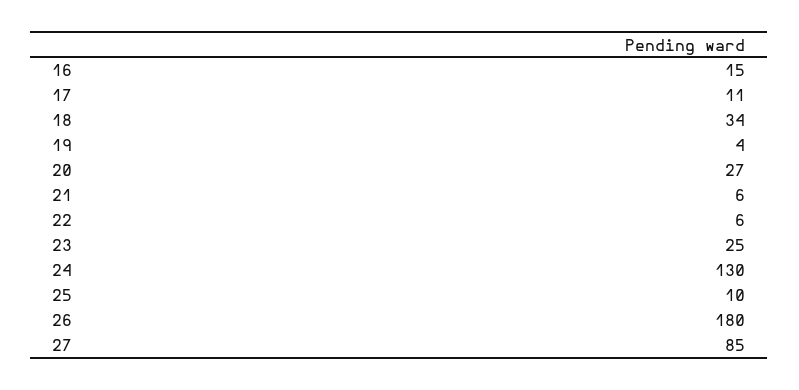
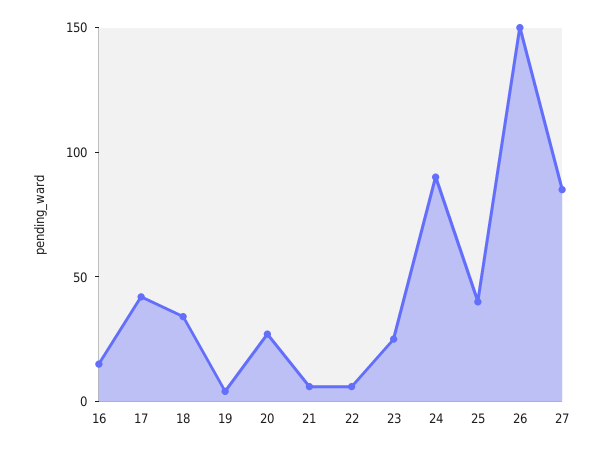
  {
    "16": 15,
-   "17": 11,
+   "17": 40,
    "18": 34,
    "19": 4,
    "20": 27,
    "21": 6,
    "22": 6,
    "23": 25,
-   "24": 130,
+   "24": 90,
-   "25": 10,
+   "25": 40,
-   "26": 180,
+   "26": 150,
    "27": 85
  }

